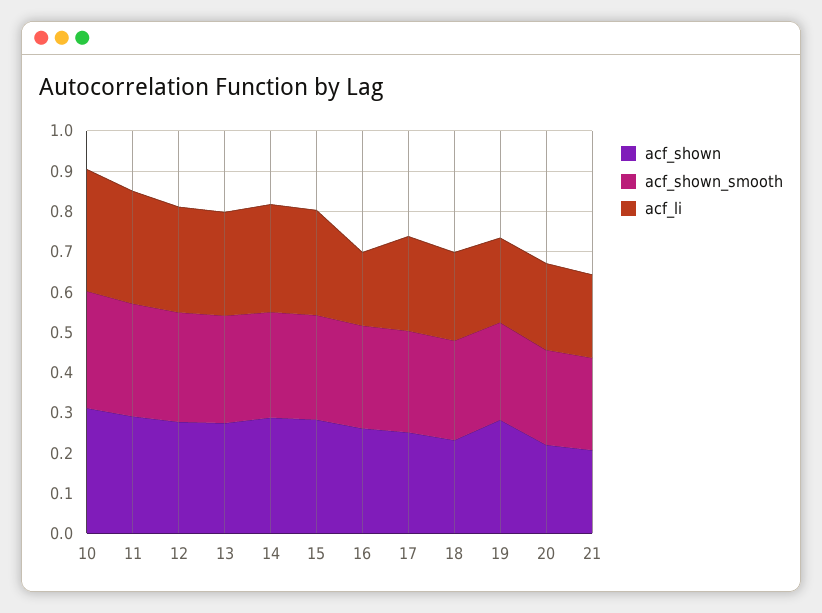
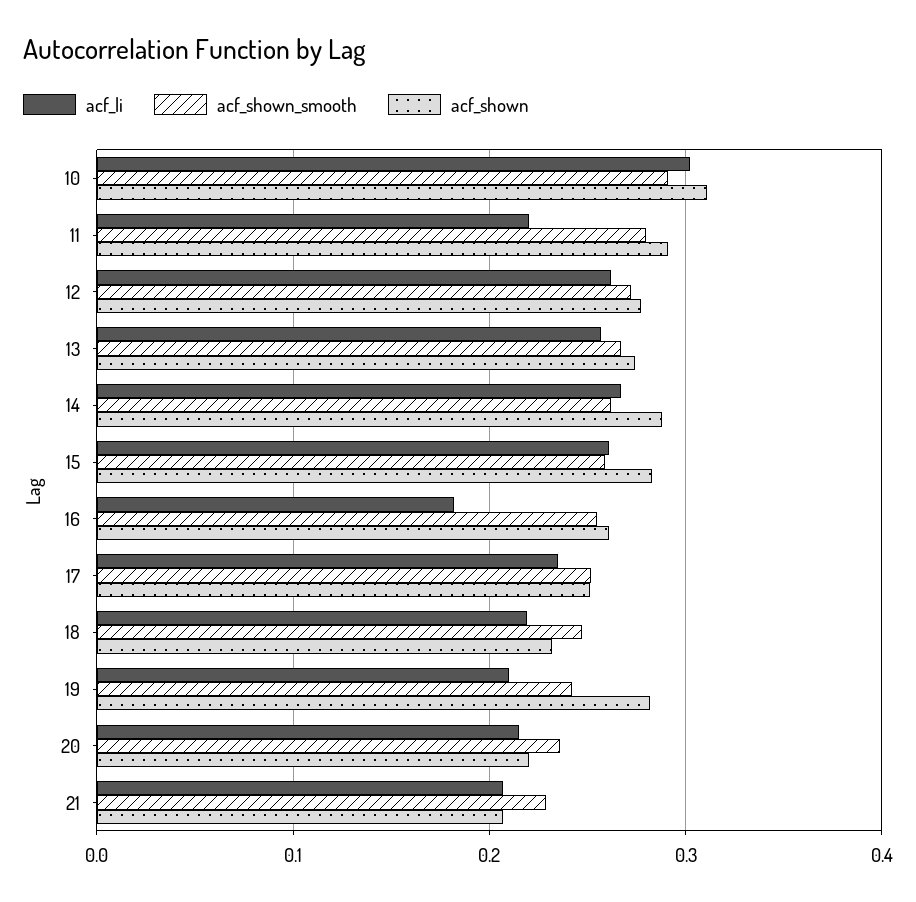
  {
    "acf_shown": {
      "10": 0.31,
      "11": 0.29,
      "12": 0.28,
      "13": 0.27,
      "14": 0.29,
      "15": 0.28,
      "16": 0.26,
      "17": 0.25,
      "18": 0.23,
      "19": 0.28,
      "20": 0.22,
      "21": 0.21
    },
    "acf_shown_smooth": {
      "10": 0.29,
      "11": 0.28,
      "12": 0.27,
      "13": 0.27,
      "14": 0.26,
      "15": 0.26,
      "16": 0.26,
      "17": 0.25,
      "18": 0.25,
      "19": 0.24,
      "20": 0.24,
      "21": 0.23
    },
    "acf_li": {
      "10": 0.3,
-     "11": 0.28,
+     "11": 0.22,
      "12": 0.26,
      "13": 0.26,
      "14": 0.27,
      "15": 0.26,
      "16": 0.18,
      "17": 0.24,
      "18": 0.22,
      "19": 0.21,
      "20": 0.22,
      "21": 0.21
    }
  }

